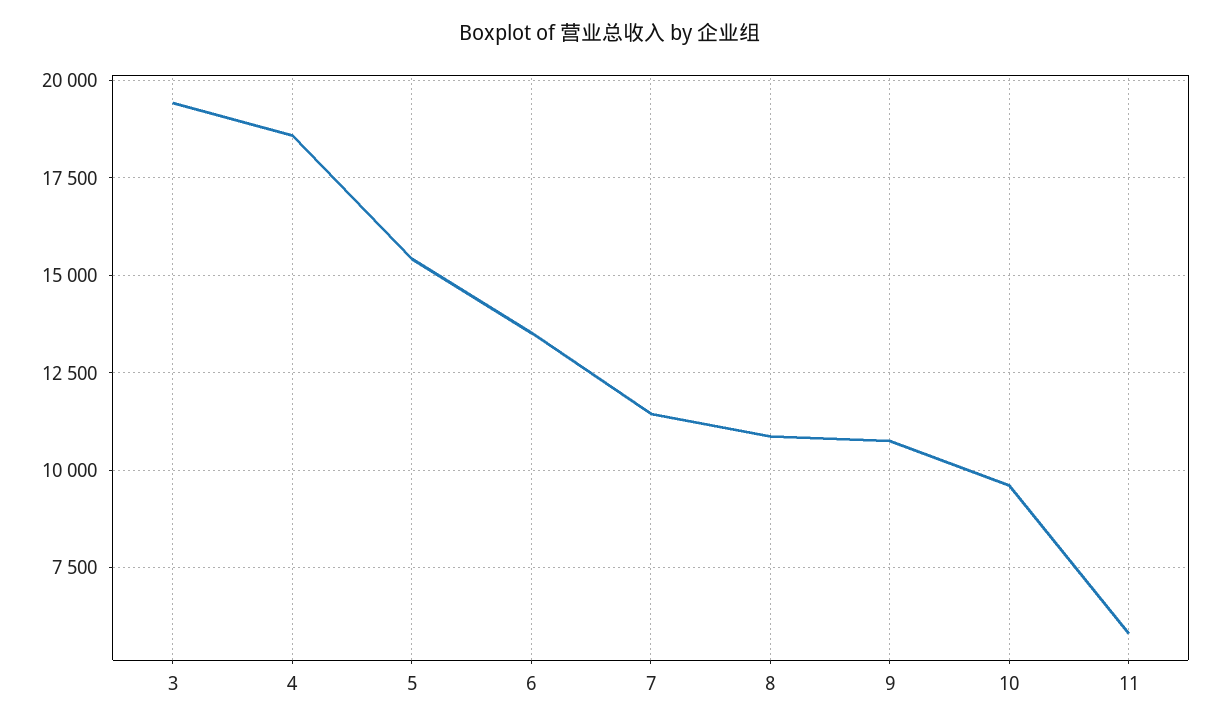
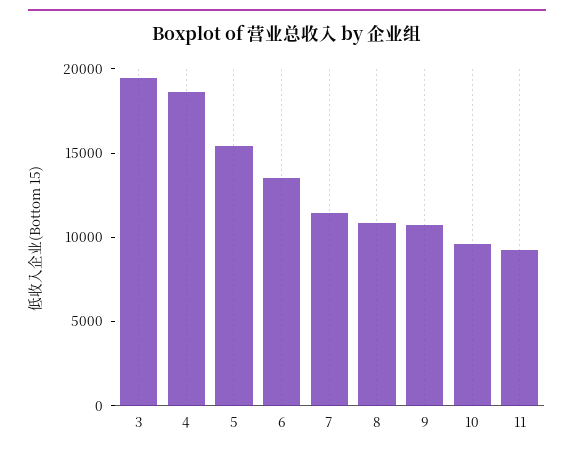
  {
    "3": 19500,
    "4": 18500,
    "5": 15500,
    "6": 13500,
    "7": 11500,
    "8": 10750,
    "9": 10750,
    "10": 9500,
-   "11": 5750
+   "11": 9000
  }

